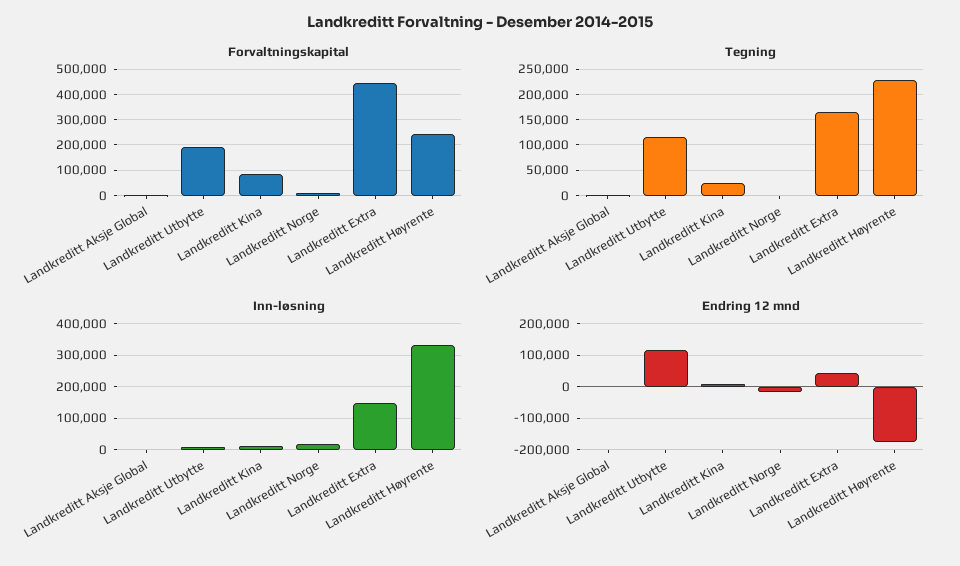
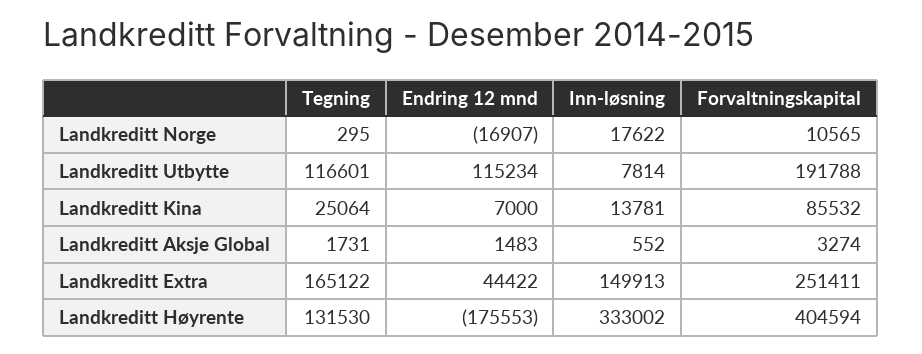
  {
    "Forvaltningskapital": {
      "Landkreditt Aksje Global": 3274,
      "Landkreditt Utbytte": 191788,
      "Landkreditt Kina": 85532,
      "Landkreditt Norge": 10565,
-     "Landkreditt Extra": 450000,
+     "Landkreditt Extra": 251411,
-     "Landkreditt Høyrente": 250000
+     "Landkreditt Høyrente": 404594
    },
    "Tegning": {
      "Landkreditt Aksje Global": 1731,
      "Landkreditt Utbytte": 116601,
      "Landkreditt Kina": 25064,
      "Landkreditt Norge": 295,
      "Landkreditt Extra": 165122,
-     "Landkreditt Høyrente": 225000
+     "Landkreditt Høyrente": 131530
    },
    "Inn-løsning": {
      "Landkreditt Aksje Global": 552,
      "Landkreditt Utbytte": 7814,
      "Landkreditt Kina": 13781,
      "Landkreditt Norge": 17622,
      "Landkreditt Extra": 149913,
      "Landkreditt Høyrente": 333002
    },
    "Endring 12 mnd": {
      "Landkreditt Aksje Global": 1483,
      "Landkreditt Utbytte": 115234,
      "Landkreditt Kina": 7000,
      "Landkreditt Norge": -16907,
      "Landkreditt Extra": 44422,
      "Landkreditt Høyrente": -175553
    }
  }

